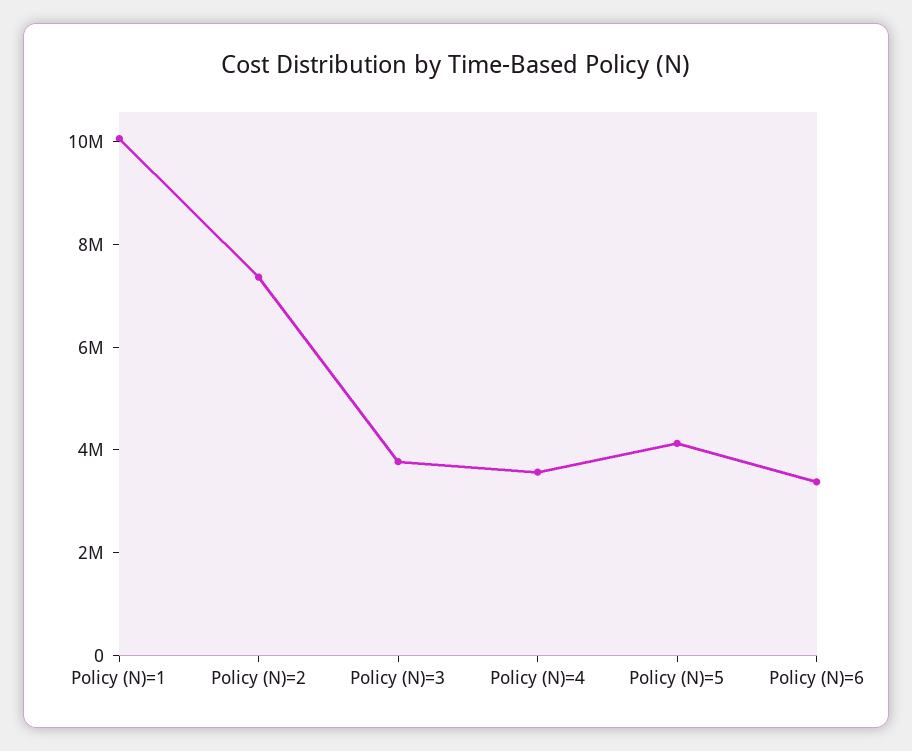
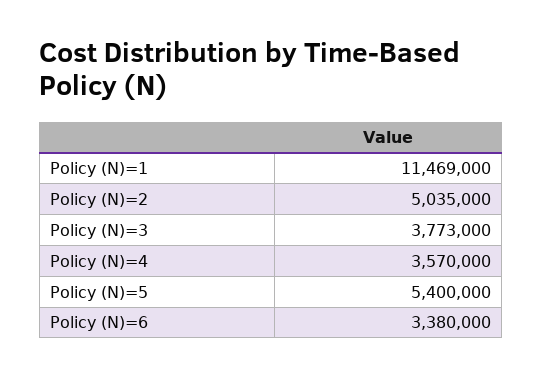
  {
-   "Policy (N)=1": 10000000,
+   "Policy (N)=1": 11469000,
-   "Policy (N)=2": 7500000,
+   "Policy (N)=2": 5035000,
    "Policy (N)=3": 3773000,
    "Policy (N)=4": 3570000,
-   "Policy (N)=5": 4000000,
+   "Policy (N)=5": 5400000,
    "Policy (N)=6": 3380000
  }

